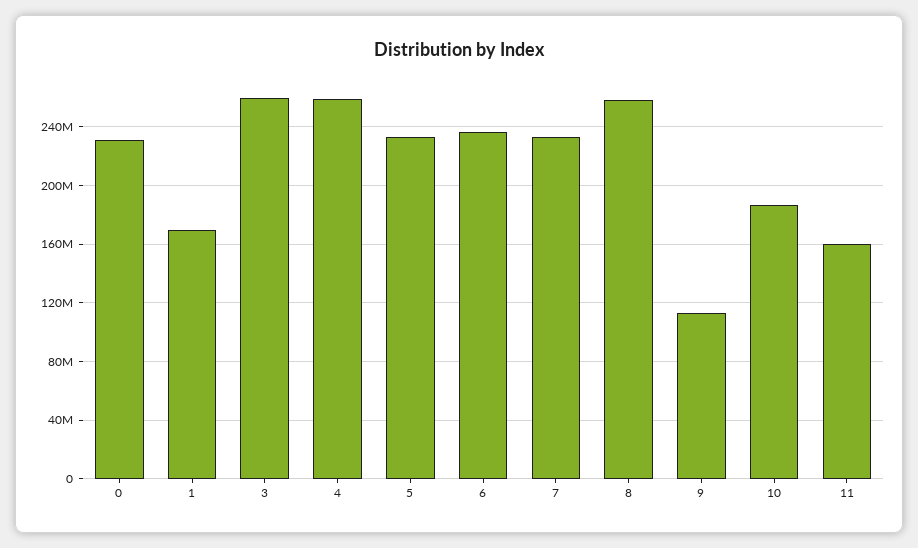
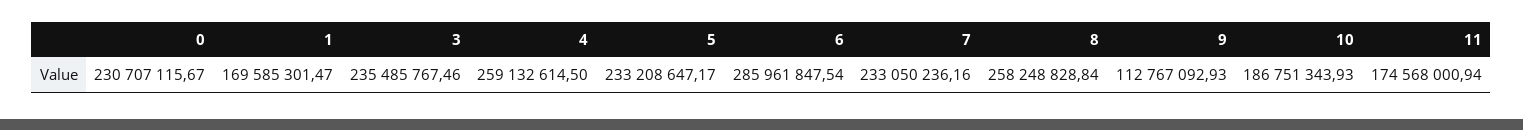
  {
    "0": 230707115.67,
    "1": 169585301.47,
-   "3": 260000000,
+   "3": 235485767.46,
    "4": 259132614.5,
    "5": 233208647.17,
-   "6": 235000000,
+   "6": 285961847.54,
    "7": 233050236.16,
    "8": 258248828.84,
    "9": 112767092.93,
    "10": 186751343.93,
-   "11": 160000000
+   "11": 174568000.94
  }

